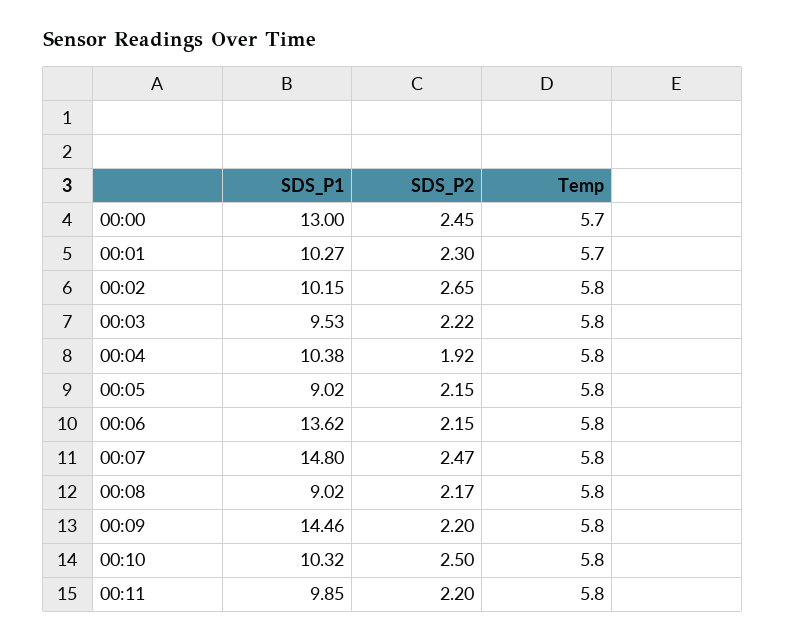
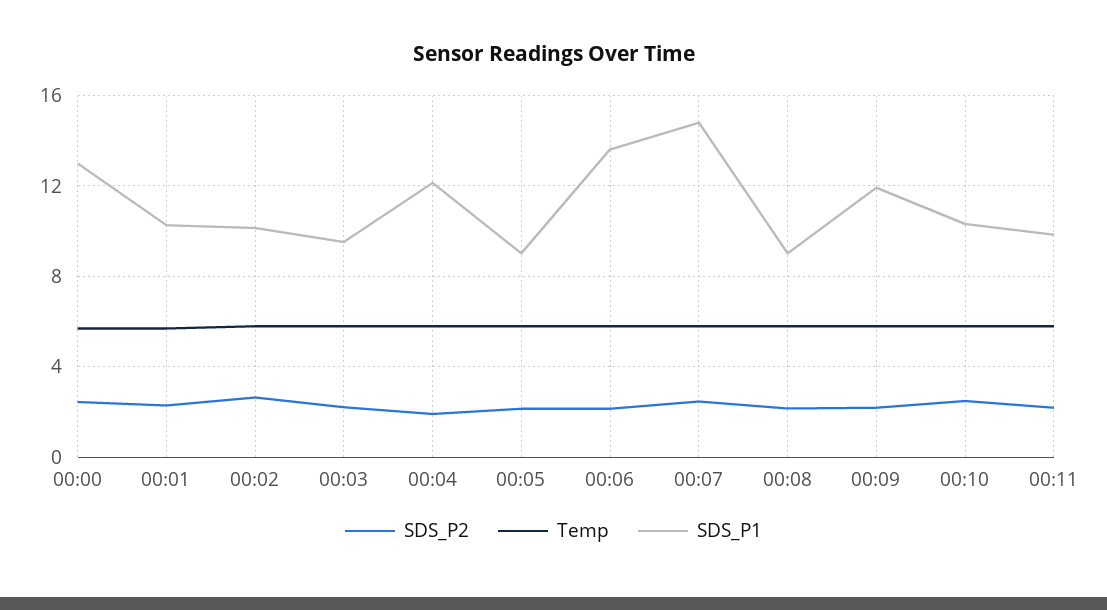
  {
    "SDS_P1": {
      "00:00": 13,
      "00:01": 10.27,
      "00:02": 10.15,
      "00:03": 9.53,
-     "00:04": 10.38,
+     "00:04": 12,
      "00:05": 9.02,
      "00:06": 13.62,
      "00:07": 14.8,
      "00:08": 9.02,
-     "00:09": 14.46,
+     "00:09": 12,
      "00:10": 10.32,
      "00:11": 9.85
    },
    "SDS_P2": {
      "00:00": 2.45,
      "00:01": 2.3,
      "00:02": 2.65,
      "00:03": 2.22,
      "00:04": 1.92,
      "00:05": 2.15,
      "00:06": 2.15,
      "00:07": 2.47,
      "00:08": 2.17,
      "00:09": 2.2,
      "00:10": 2.5,
      "00:11": 2.2
    },
    "Temp": {
      "00:00": 5.7,
      "00:01": 5.7,
      "00:02": 5.8,
      "00:03": 5.8,
      "00:04": 5.8,
      "00:05": 5.8,
      "00:06": 5.8,
      "00:07": 5.8,
      "00:08": 5.8,
      "00:09": 5.8,
      "00:10": 5.8,
      "00:11": 5.8
    }
  }

